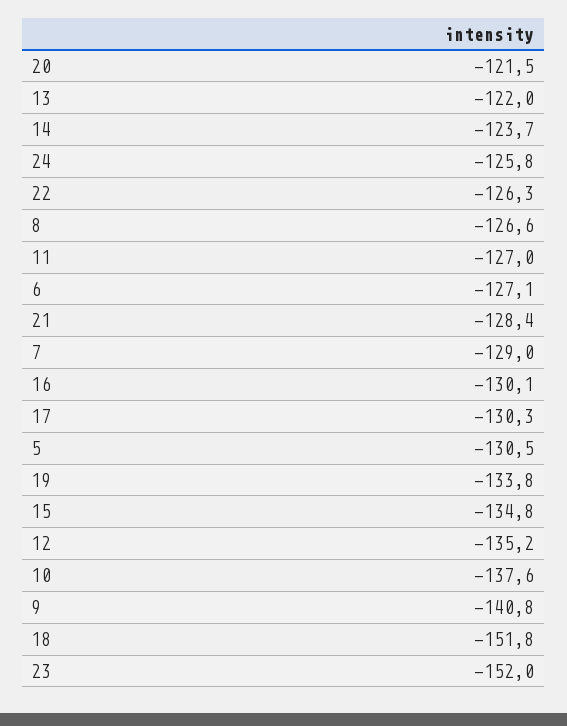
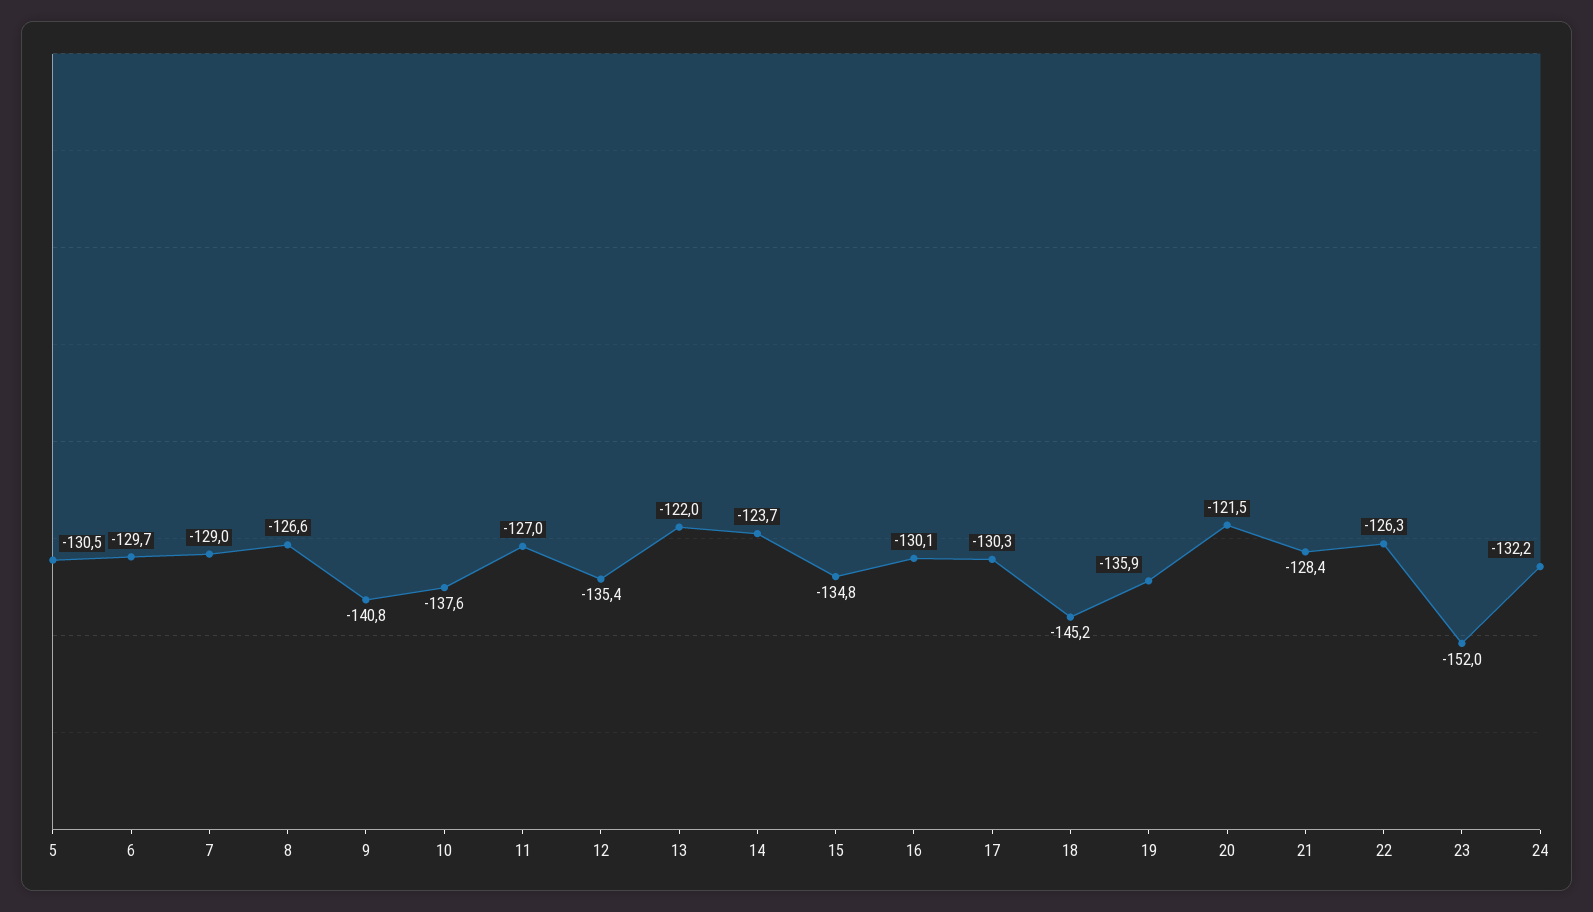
  {
    "20": -121.5,
    "13": -122,
    "14": -123.7,
-   "24": -125.8,
+   "24": -132.2,
    "22": -126.3,
    "8": -126.6,
    "11": -127,
-   "6": -127.1,
+   "6": -129.7,
    "21": -128.4,
    "7": -129,
    "16": -130.1,
    "17": -130.3,
    "5": -130.5,
-   "19": -133.8,
+   "19": -135.9,
    "15": -134.8,
-   "12": -135.2,
+   "12": -135.4,
    "10": -137.6,
    "9": -140.8,
-   "18": -151.8,
+   "18": -145.2,
    "23": -152
  }

